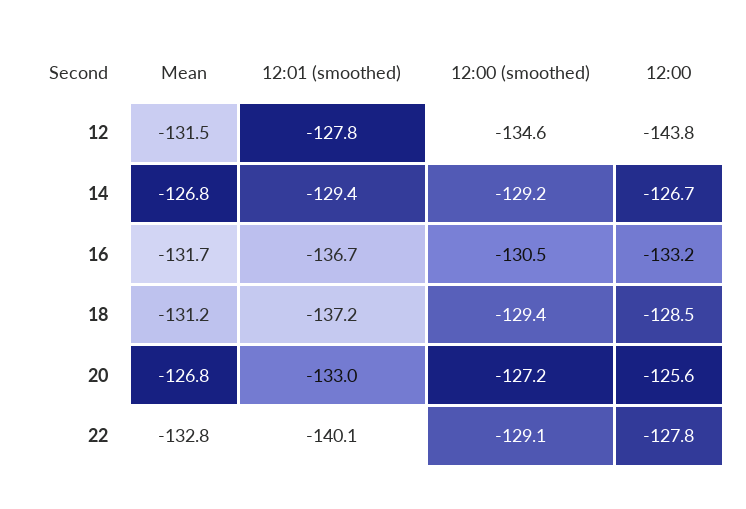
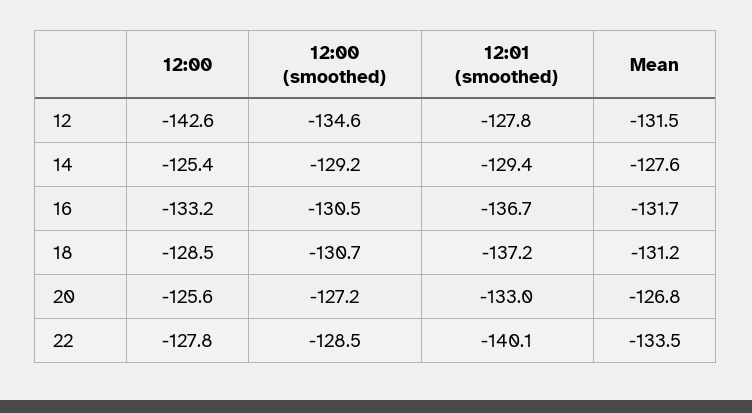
  {
    "Mean": {
      "12": -131.5,
-     "14": -126.8,
+     "14": -127.6,
      "16": -131.7,
      "18": -131.2,
      "20": -126.8,
-     "22": -132.8
+     "22": -133.5
    },
    "12:01 (smoothed)": {
      "12": -127.8,
      "14": -129.4,
      "16": -136.7,
      "18": -137.2,
      "20": -133,
      "22": -140.1
    },
    "12:00 (smoothed)": {
      "12": -134.6,
      "14": -129.2,
      "16": -130.5,
-     "18": -129.4,
+     "18": -130.7,
      "20": -127.2,
-     "22": -129.1
+     "22": -128.5
    },
    "12:00": {
-     "12": -143.8,
+     "12": -142.6,
-     "14": -126.7,
+     "14": -125.4,
      "16": -133.2,
      "18": -128.5,
      "20": -125.6,
      "22": -127.8
    }
  }

